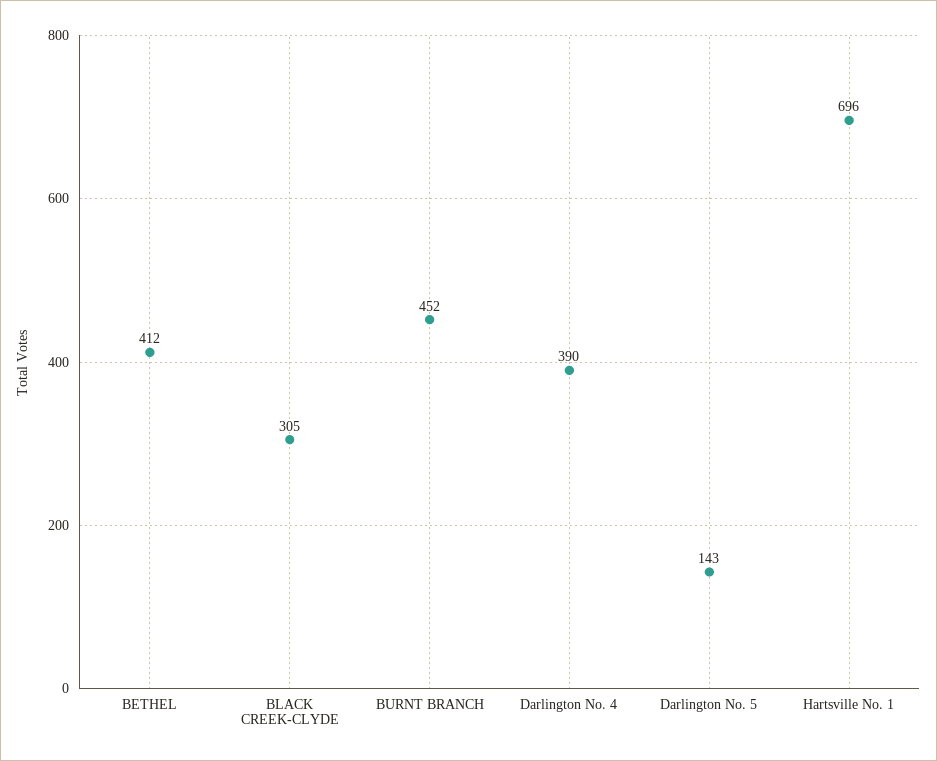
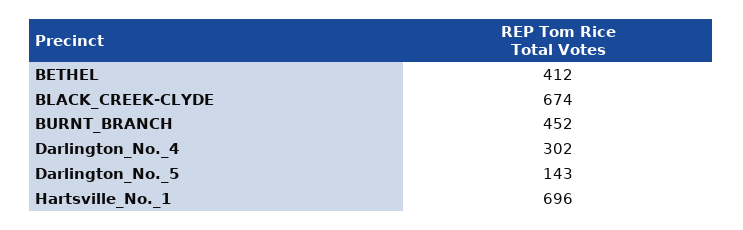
  {
    "BETHEL": 412,
-   "BLACK CREEK-CLYDE": 305,
+   "BLACK CREEK-CLYDE": 674,
    "BURNT BRANCH": 452,
-   "Darlington No. 4": 390,
+   "Darlington No. 4": 302,
    "Darlington No. 5": 143,
    "Hartsville No. 1": 696
  }

